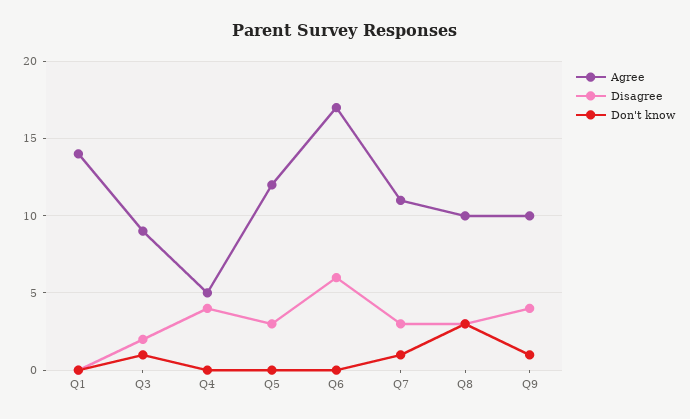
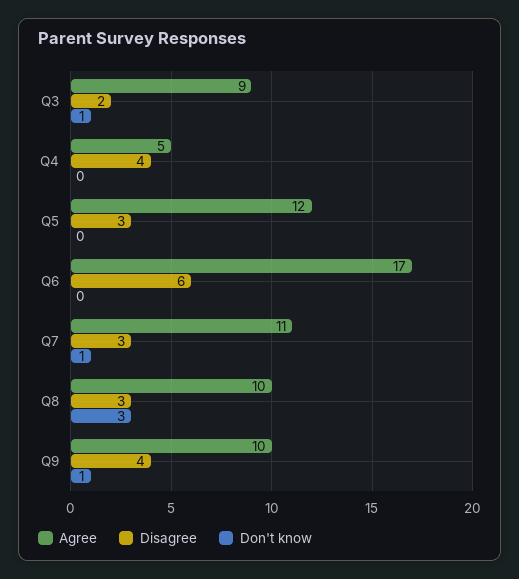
  {
    "Agree": {
-     "Q1": 14,
      "Q3": 9,
      "Q4": 5,
      "Q5": 12,
      "Q6": 17,
      "Q7": 11,
      "Q8": 10,
      "Q9": 10
    },
    "Disagree": {
-     "Q1": 0,
      "Q3": 2,
      "Q4": 4,
      "Q5": 3,
      "Q6": 6,
      "Q7": 3,
      "Q8": 3,
      "Q9": 4
    },
    "Don't know": {
-     "Q1": 0,
      "Q3": 1,
      "Q4": 0,
      "Q5": 0,
      "Q6": 0,
      "Q7": 1,
      "Q8": 3,
      "Q9": 1
    }
  }

